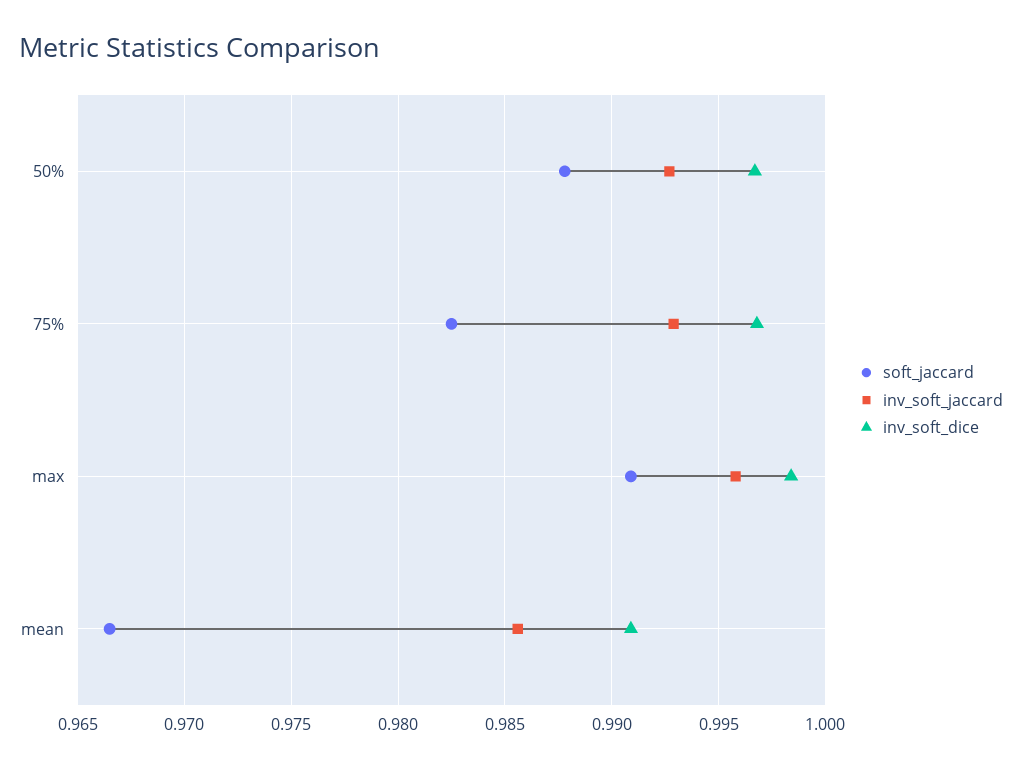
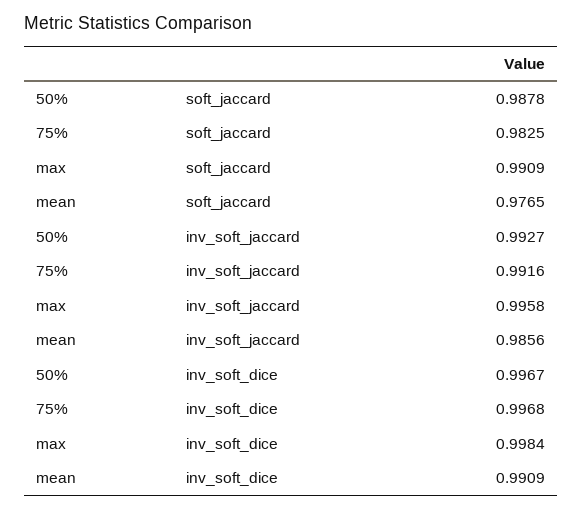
  {
    "soft_jaccard": {
      "50%": 0.9878,
      "75%": 0.9825,
      "max": 0.9909,
-     "mean": 0.9665
+     "mean": 0.9765
    },
    "inv_soft_jaccard": {
      "50%": 0.9927,
-     "75%": 0.993,
+     "75%": 0.9916,
      "max": 0.9958,
      "mean": 0.9856
    },
    "inv_soft_dice": {
      "50%": 0.9967,
      "75%": 0.9968,
      "max": 0.9984,
      "mean": 0.9909
    }
  }

